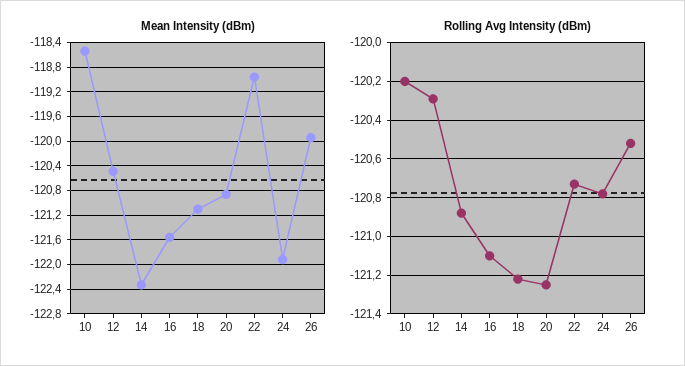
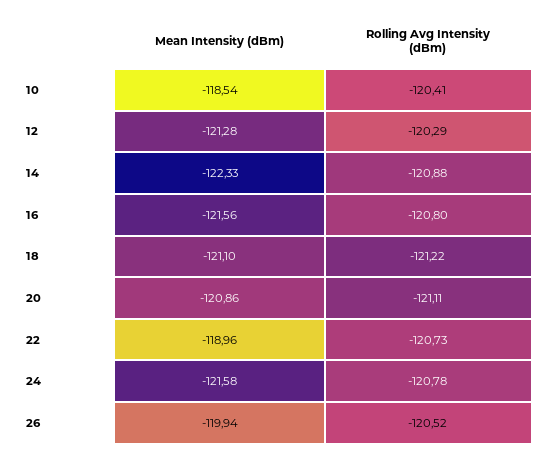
  {
    "Mean Intensity (dBm)": {
      "10": -118.54,
-     "12": -120.5,
+     "12": -121.28,
      "14": -122.33,
      "16": -121.56,
      "18": -121.1,
      "20": -120.86,
      "22": -118.96,
-     "24": -121.9,
+     "24": -121.58,
      "26": -119.94
    },
    "Rolling Avg Intensity (dBm)": {
-     "10": -120.2,
+     "10": -120.41,
      "12": -120.29,
      "14": -120.88,
-     "16": -121.1,
+     "16": -120.8,
      "18": -121.22,
-     "20": -121.25,
+     "20": -121.11,
      "22": -120.73,
      "24": -120.78,
      "26": -120.52
    }
  }

